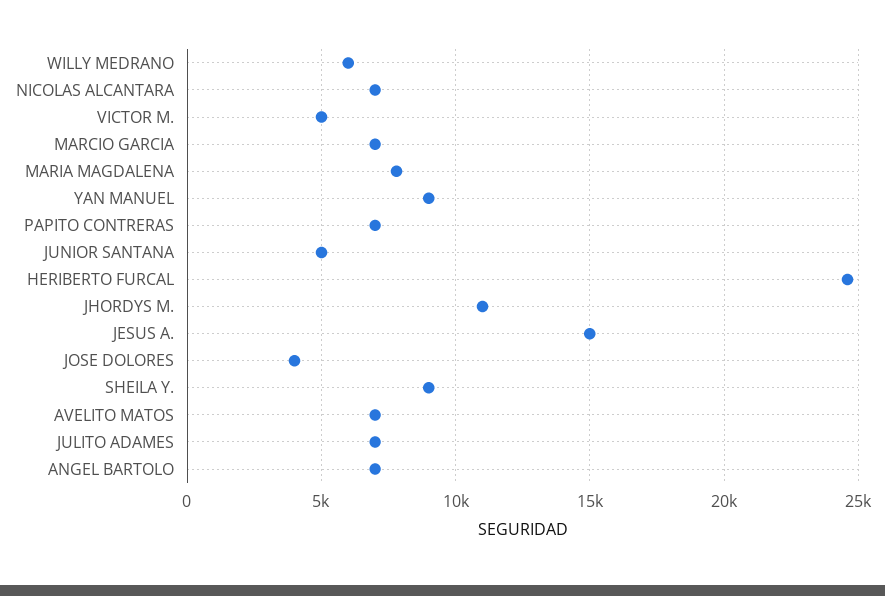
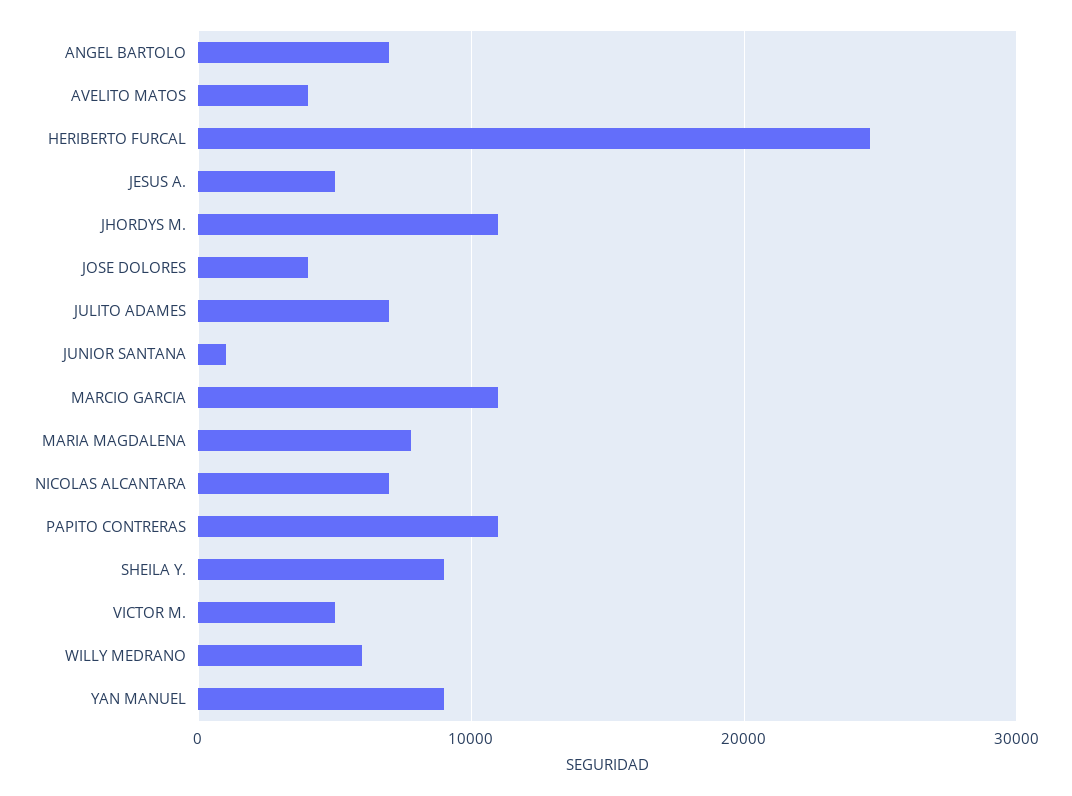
  {
    "WILLY MEDRANO": 6000,
    "NICOLAS ALCANTARA": 7000,
    "VICTOR M.": 5000,
-   "MARCIO GARCIA": 7000,
+   "MARCIO GARCIA": 11000,
    "MARIA MAGDALENA": 8000,
    "YAN MANUEL": 9000,
-   "PAPITO CONTRERAS": 7000,
+   "PAPITO CONTRERAS": 11000,
-   "JUNIOR SANTANA": 5000,
+   "JUNIOR SANTANA": 1000,
    "HERIBERTO FURCAL": 24500,
    "JHORDYS M.": 11000,
-   "JESUS A.": 15000,
+   "JESUS A.": 5000,
    "JOSE DOLORES": 4000,
    "SHEILA Y.": 9000,
-   "AVELITO MATOS": 7000,
+   "AVELITO MATOS": 4000,
    "JULITO ADAMES": 7000,
    "ANGEL BARTOLO": 7000
  }

